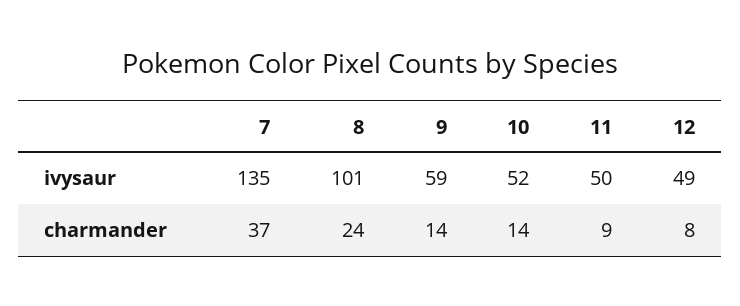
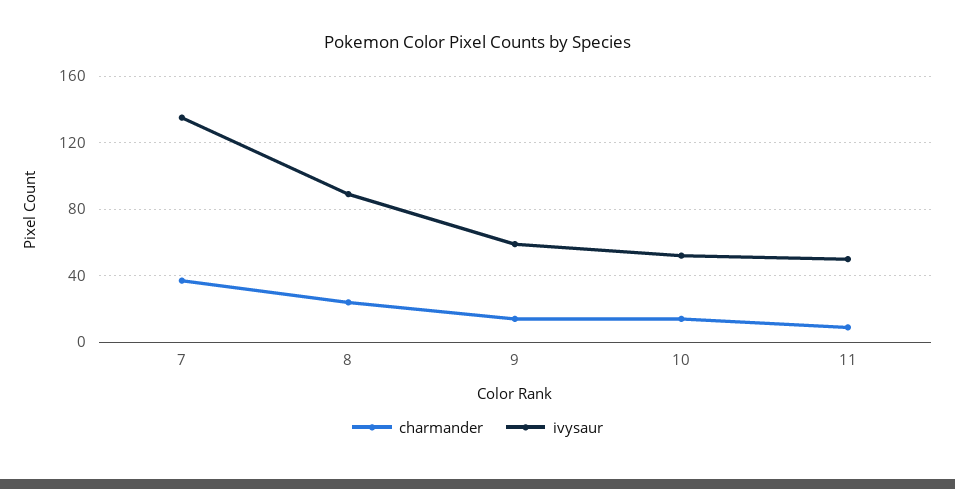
  {
    "ivysaur": {
      "7": 135,
-     "8": 101,
+     "8": 90,
      "9": 59,
      "10": 52,
-     "11": 50,
+     "11": 50
-     "12": 49
    },
    "charmander": {
      "7": 37,
      "8": 24,
      "9": 14,
      "10": 14,
-     "11": 9,
+     "11": 9
-     "12": 8
    }
  }

